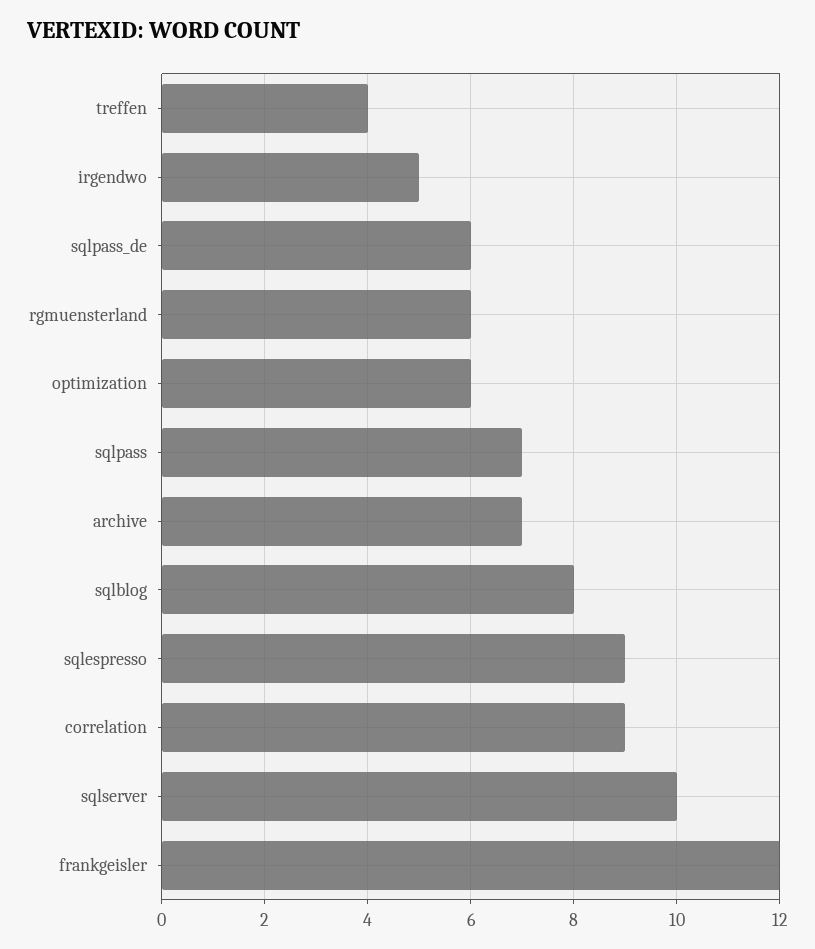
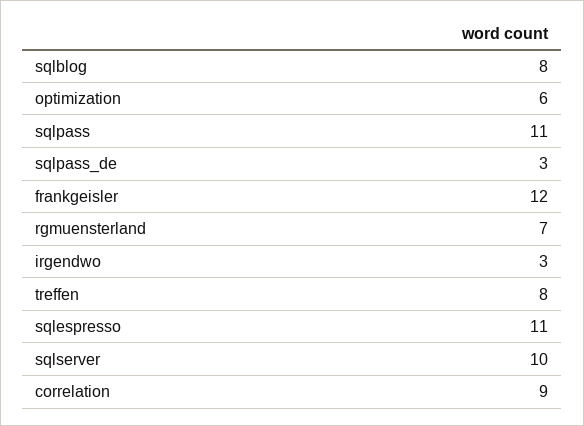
  {
-   "treffen": 4,
+   "treffen": 8,
-   "irgendwo": 5,
+   "irgendwo": 3,
-   "sqlpass_de": 6,
+   "sqlpass_de": 3,
-   "rgmuensterland": 6,
+   "rgmuensterland": 7,
    "optimization": 6,
-   "sqlpass": 7,
+   "sqlpass": 11,
-   "archive": 7,
    "sqlblog": 8,
-   "sqlespresso": 9,
+   "sqlespresso": 11,
    "correlation": 9,
    "sqlserver": 10,
    "frankgeisler": 12
  }

